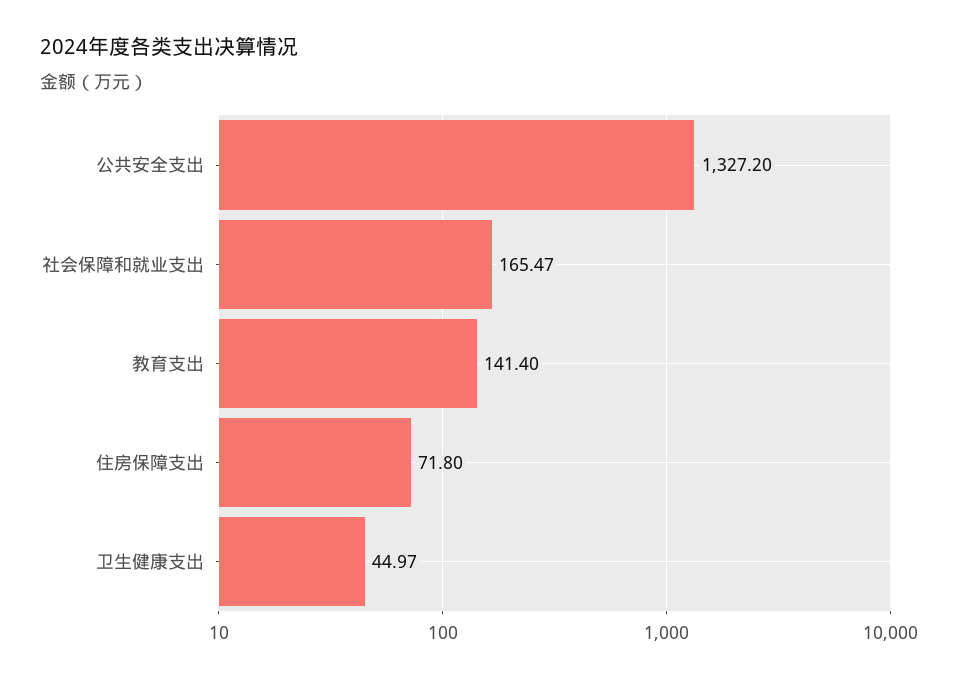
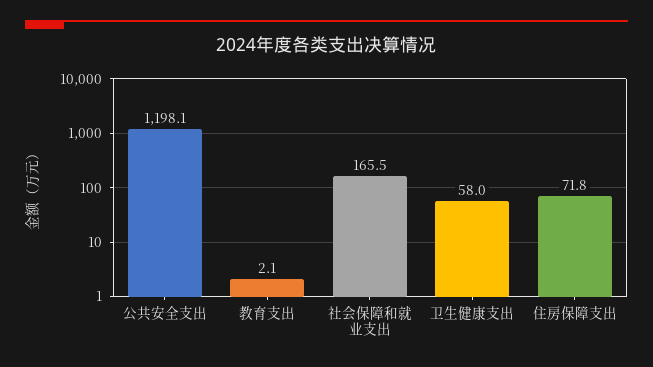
  {
-   "公共安全支出": 1327.2,
+   "公共安全支出": 1198.1,
    "社会保障和就业支出": 165.47,
-   "教育支出": 141.4,
+   "教育支出": 2.1,
    "住房保障支出": 71.8,
-   "卫生健康支出": 44.97
+   "卫生健康支出": 58
  }

